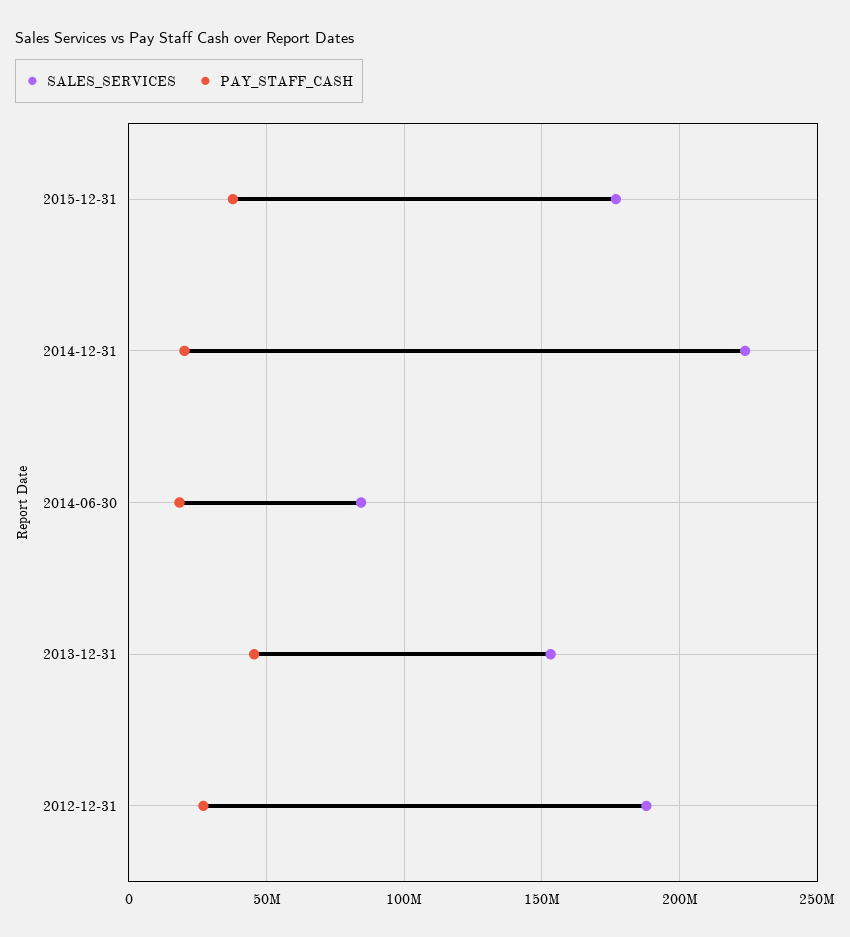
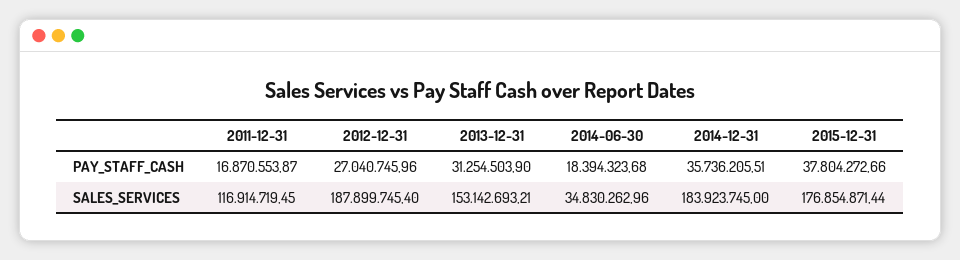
  {
    "SALES_SERVICES": {
      "2015-12-31": 176854871.44,
-     "2014-12-31": 225000000,
+     "2014-12-31": 183923745,
-     "2014-06-30": 85000000,
+     "2014-06-30": 34830262.96,
      "2013-12-31": 153142693.21,
-     "2012-12-31": 187899745.4
+     "2012-12-31": 187899745.4,
+     "2011-12-31": 116914719.45
    },
    "PAY_STAFF_CASH": {
      "2015-12-31": 37804272.66,
-     "2014-12-31": 20000000,
+     "2014-12-31": 35736205.51,
      "2014-06-30": 18394323.68,
-     "2013-12-31": 45000000,
+     "2013-12-31": 31254503.9,
-     "2012-12-31": 27040745.96
+     "2012-12-31": 27040745.96,
+     "2011-12-31": 16870553.87
    }
  }

